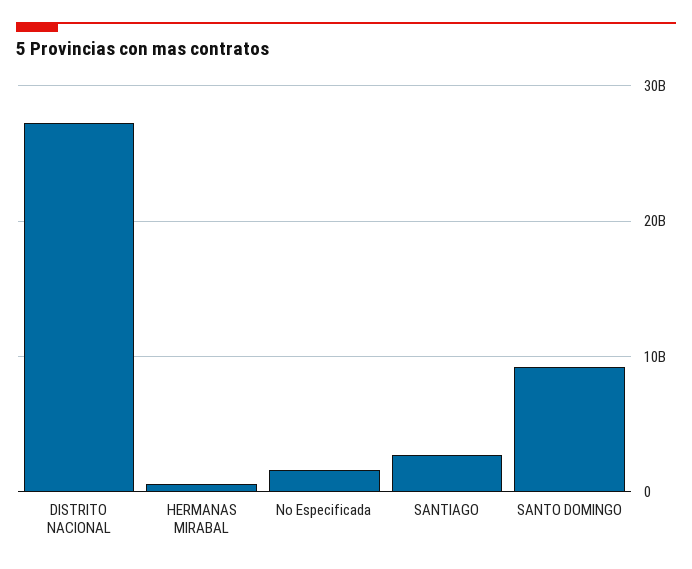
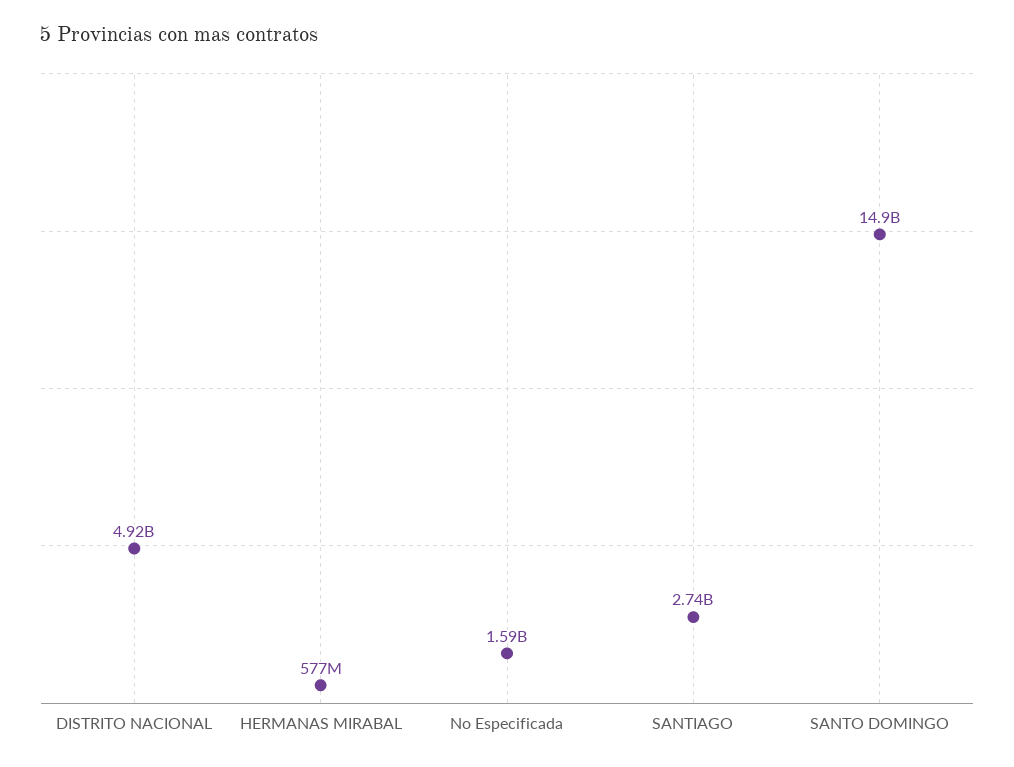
  {
-   "DISTRITO NACIONAL": 27000000000,
+   "DISTRITO NACIONAL": 4920000000,
    "HERMANAS MIRABAL": 577000000,
    "No Especificada": 1590000000,
    "SANTIAGO": 2740000000,
-   "SANTO DOMINGO": 9000000000
+   "SANTO DOMINGO": 14900000000
  }

